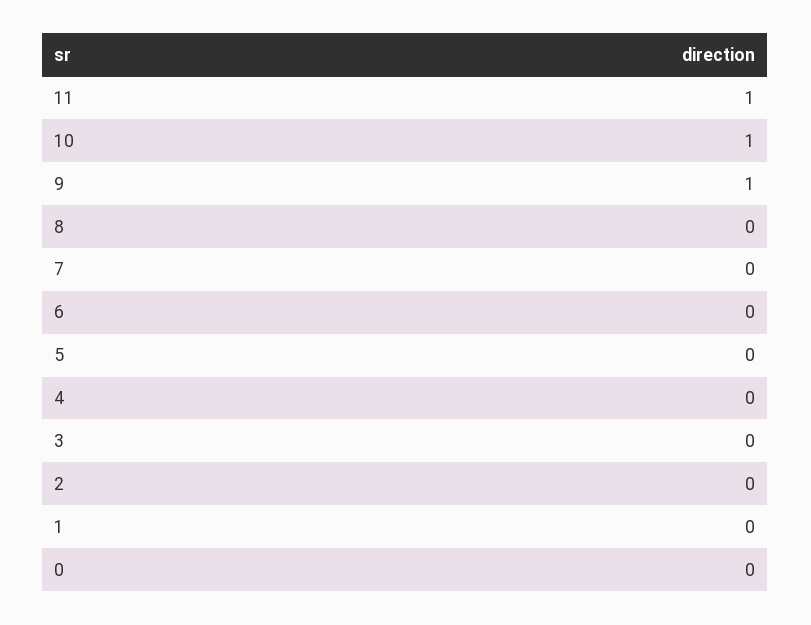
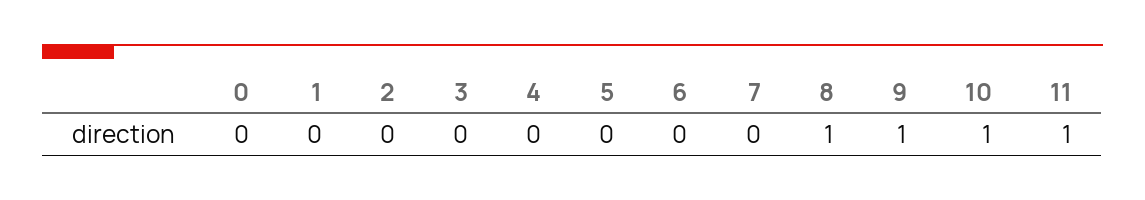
  {
    "11": 1,
    "10": 1,
    "9": 1,
-   "8": 0,
+   "8": 1,
    "7": 0,
    "6": 0,
    "5": 0,
    "4": 0,
    "3": 0,
    "2": 0,
    "1": 0,
    "0": 0
  }

